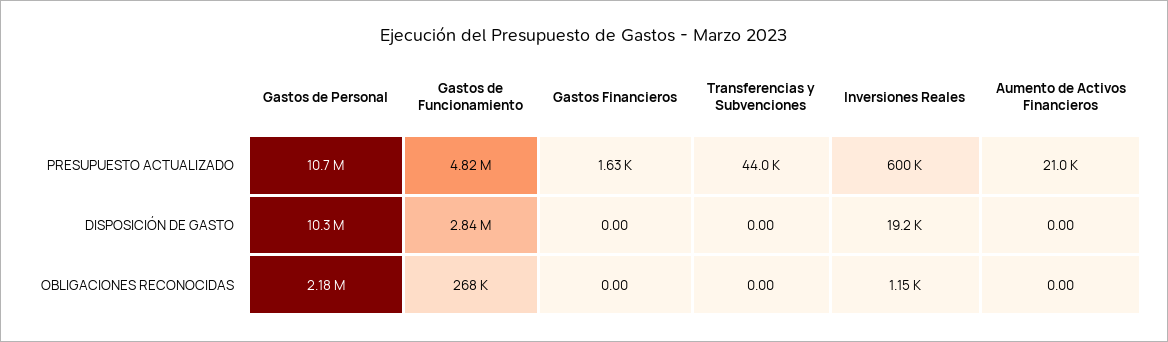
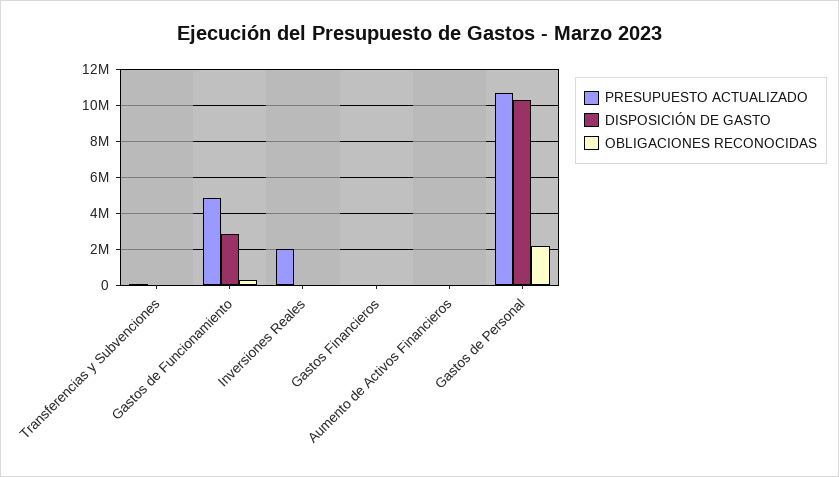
  {
    "PRESUPUESTO ACTUALIZADO": {
      "Gastos de Personal": 10700000,
      "Gastos de Funcionamiento": 4820000,
      "Gastos Financieros": 1630,
      "Transferencias y Subvenciones": 44000,
-     "Inversiones Reales": 600000,
+     "Inversiones Reales": 2000000,
      "Aumento de Activos Financieros": 21000
    },
    "DISPOSICIÓN DE GASTO": {
      "Gastos de Personal": 10300000,
      "Gastos de Funcionamiento": 2840000,
      "Gastos Financieros": 0,
      "Transferencias y Subvenciones": 0,
      "Inversiones Reales": 19200,
      "Aumento de Activos Financieros": 0
    },
    "OBLIGACIONES RECONOCIDAS": {
      "Gastos de Personal": 2180000,
      "Gastos de Funcionamiento": 268000,
      "Gastos Financieros": 0,
      "Transferencias y Subvenciones": 0,
      "Inversiones Reales": 1150,
      "Aumento de Activos Financieros": 0
    }
  }

